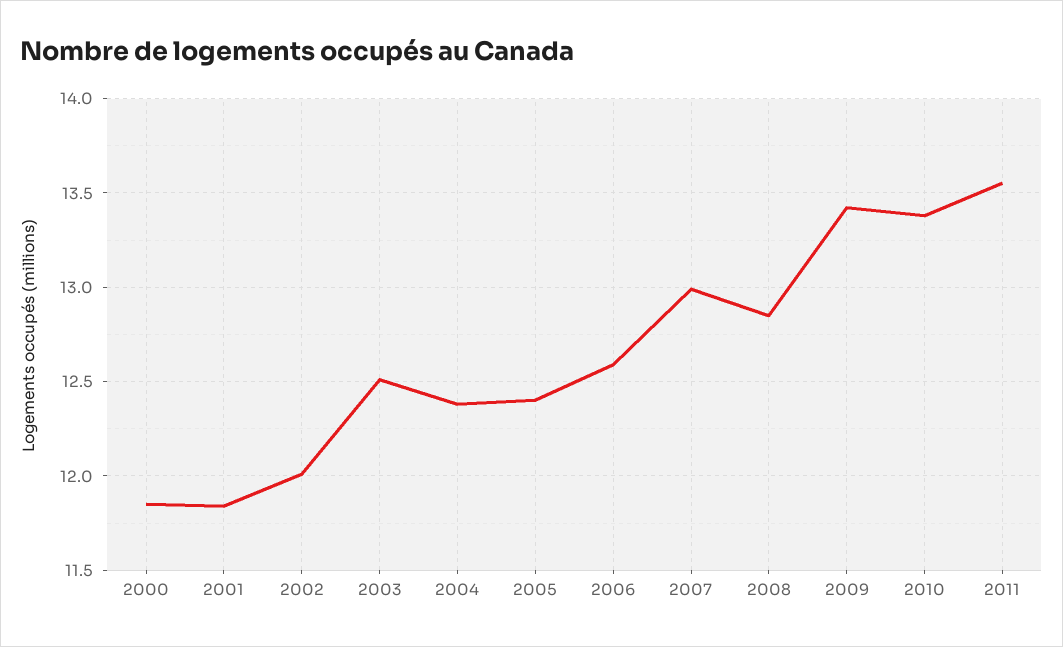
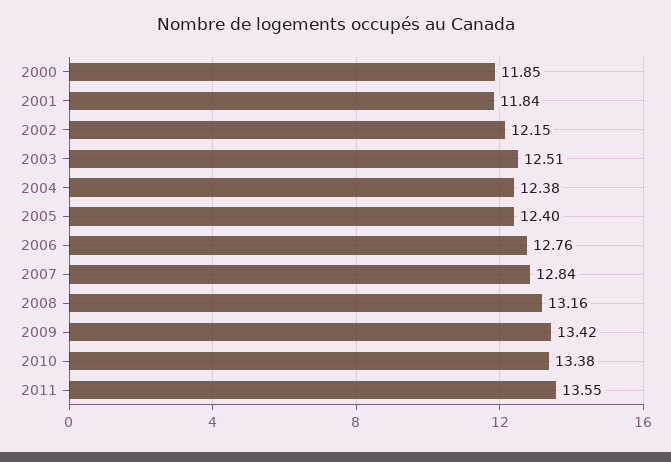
  {
    "2000": 11.85,
    "2001": 11.84,
-   "2002": 12,
+   "2002": 12.15,
    "2003": 12.51,
    "2004": 12.38,
    "2005": 12.4,
-   "2006": 12.6,
+   "2006": 12.76,
-   "2007": 13,
+   "2007": 12.84,
-   "2008": 12.85,
+   "2008": 13.16,
    "2009": 13.42,
    "2010": 13.38,
    "2011": 13.55
  }

